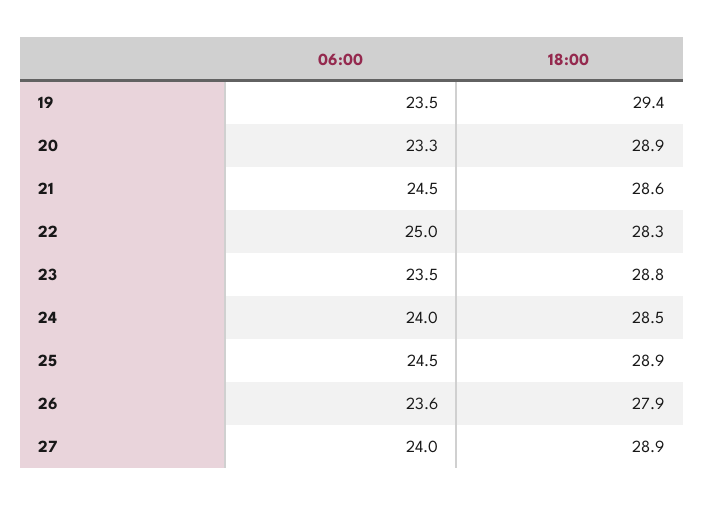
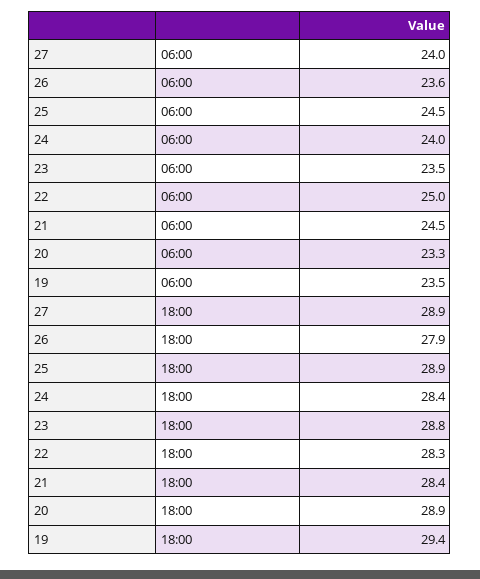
  {
    "06:00": {
      "19": 23.5,
      "20": 23.3,
      "21": 24.5,
      "22": 25,
      "23": 23.5,
      "24": 24,
      "25": 24.5,
      "26": 23.6,
      "27": 24
    },
    "18:00": {
      "19": 29.4,
      "20": 28.9,
-     "21": 28.6,
+     "21": 28.4,
      "22": 28.3,
      "23": 28.8,
-     "24": 28.5,
+     "24": 28.4,
      "25": 28.9,
      "26": 27.9,
      "27": 28.9
    }
  }

